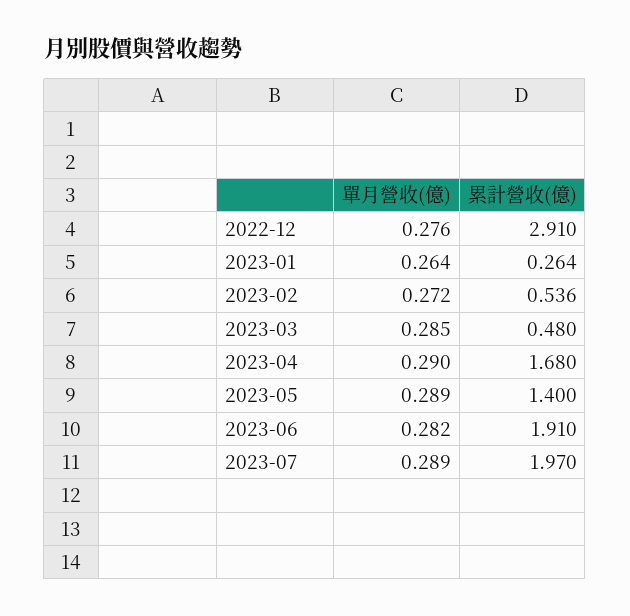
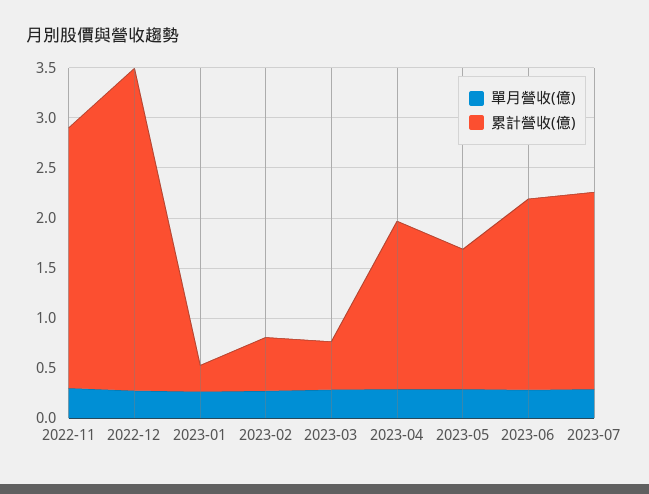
  {
    "單月營收(億)": {
      "2022-12": 0.276,
      "2023-01": 0.264,
      "2023-02": 0.272,
      "2023-03": 0.285,
      "2023-04": 0.29,
      "2023-05": 0.289,
      "2023-06": 0.282,
-     "2023-07": 0.289
+     "2023-07": 0.289,
+     "2022-11": 0.3
    },
    "累計營收(億)": {
-     "2022-12": 2.91,
+     "2022-12": 3.2,
      "2023-01": 0.264,
      "2023-02": 0.536,
      "2023-03": 0.48,
      "2023-04": 1.68,
      "2023-05": 1.4,
      "2023-06": 1.91,
-     "2023-07": 1.97
+     "2023-07": 1.97,
+     "2022-11": 2.6
    }
  }

